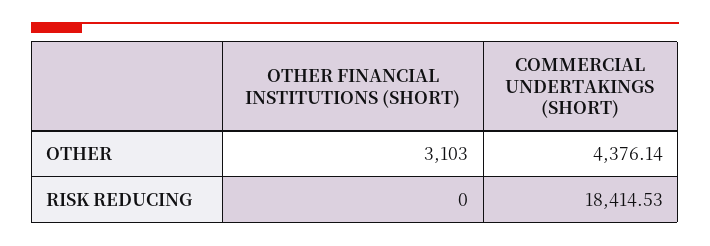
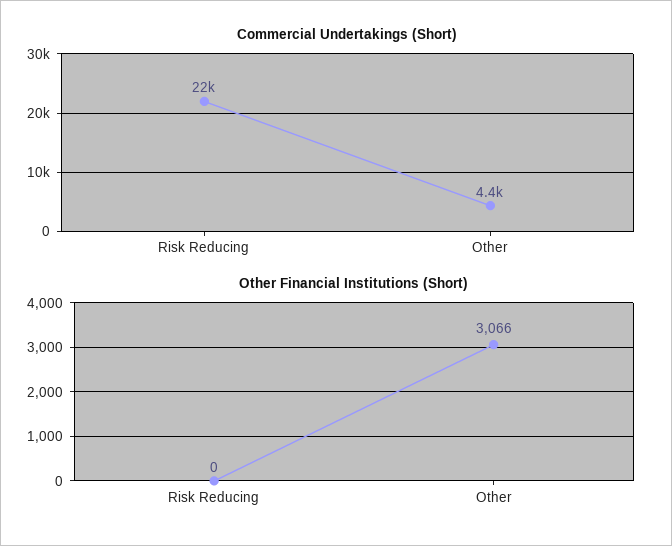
  {
    "OTHER FINANCIAL INSTITUTIONS (SHORT)": {
-     "OTHER": 3103,
+     "OTHER": 3066,
      "RISK REDUCING": 0
    },
    "COMMERCIAL UNDERTAKINGS (SHORT)": {
      "OTHER": 4376.14,
-     "RISK REDUCING": 18414.53
+     "RISK REDUCING": 22000
    }
  }

